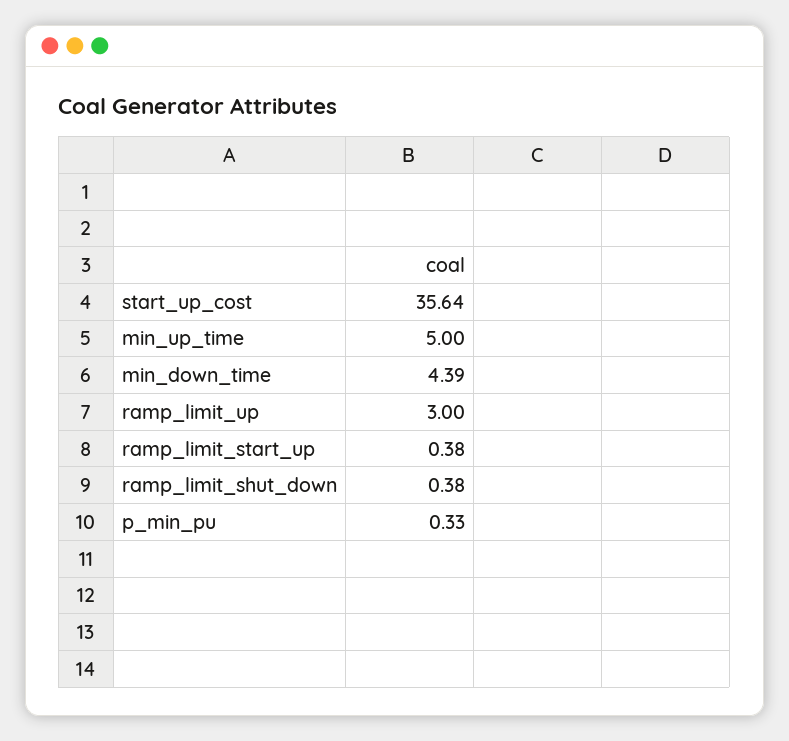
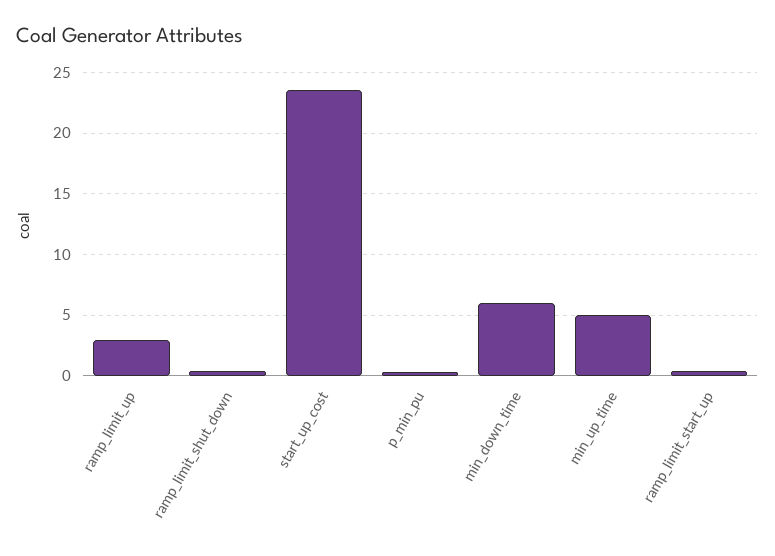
  {
-   "start_up_cost": 35.64,
+   "start_up_cost": 23.5,
    "min_up_time": 5,
-   "min_down_time": 4.39,
+   "min_down_time": 6,
    "ramp_limit_up": 3,
    "ramp_limit_start_up": 0.38,
    "ramp_limit_shut_down": 0.38,
    "p_min_pu": 0.33
  }

